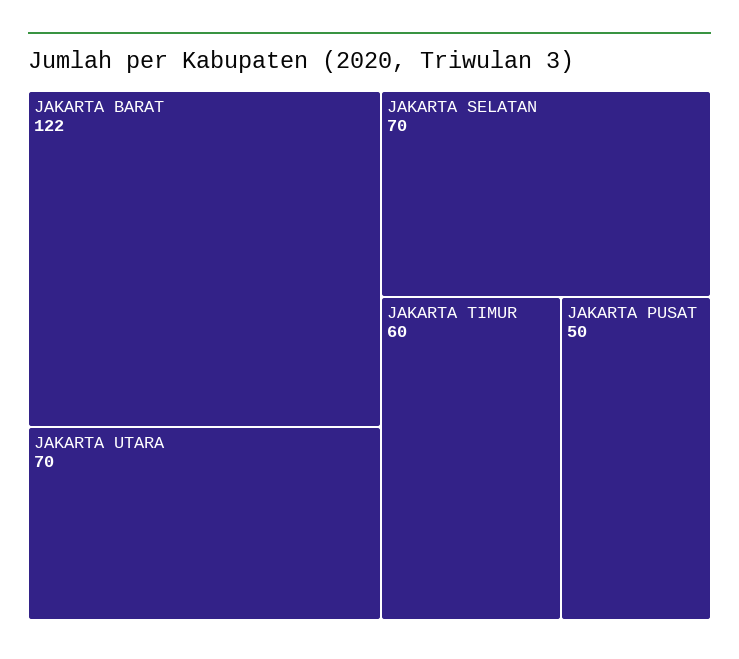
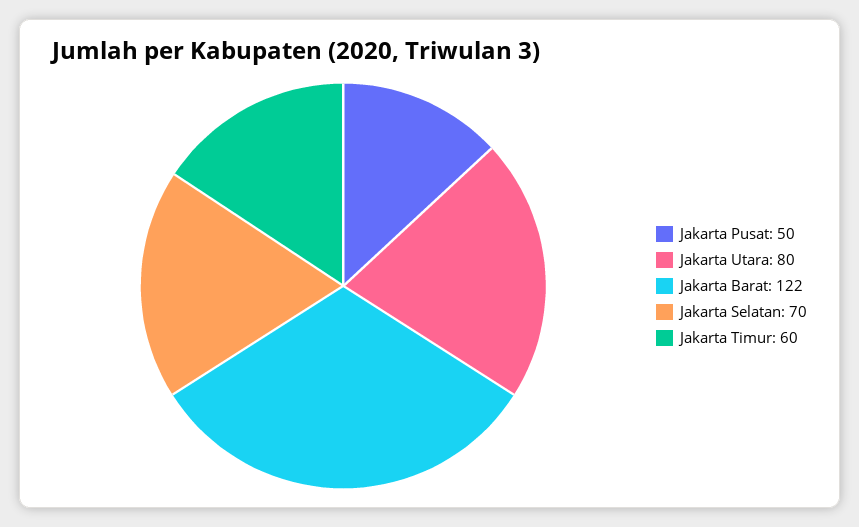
  {
    "JAKARTA BARAT": 122,
-   "JAKARTA UTARA": 70,
+   "JAKARTA UTARA": 80,
    "JAKARTA SELATAN": 70,
    "JAKARTA TIMUR": 60,
    "JAKARTA PUSAT": 50
  }

